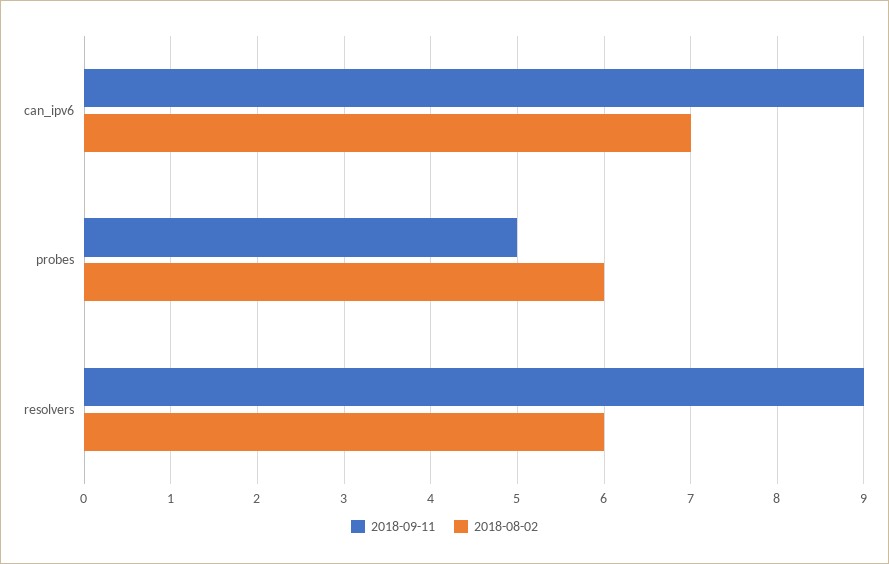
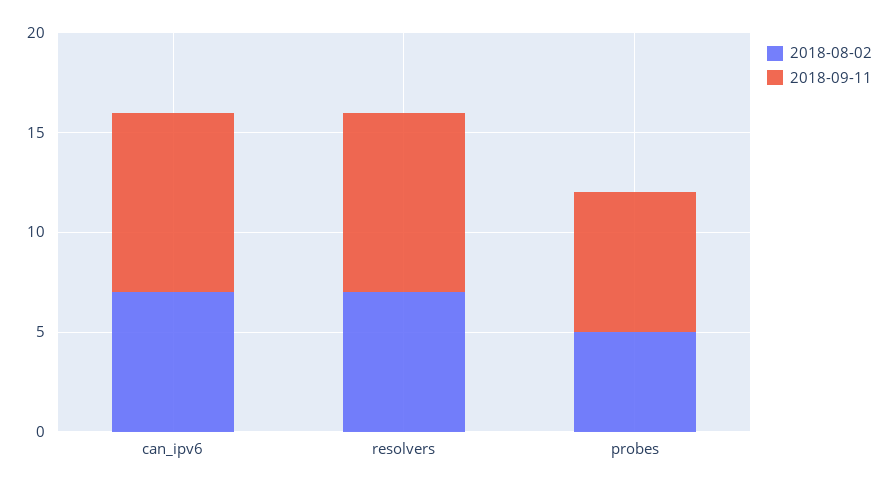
  {
    "2018-09-11": {
      "can_ipv6": 9,
-     "probes": 5,
+     "probes": 7,
      "resolvers": 9
    },
    "2018-08-02": {
      "can_ipv6": 7,
-     "probes": 6,
+     "probes": 5,
-     "resolvers": 6
+     "resolvers": 7
    }
  }

